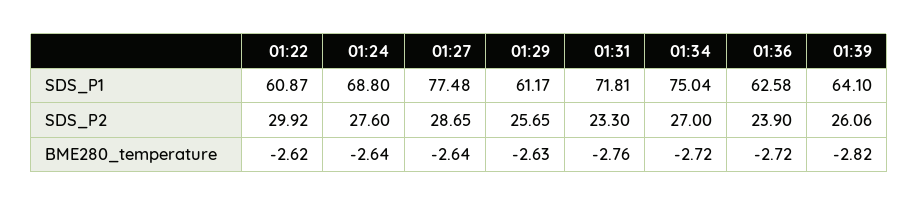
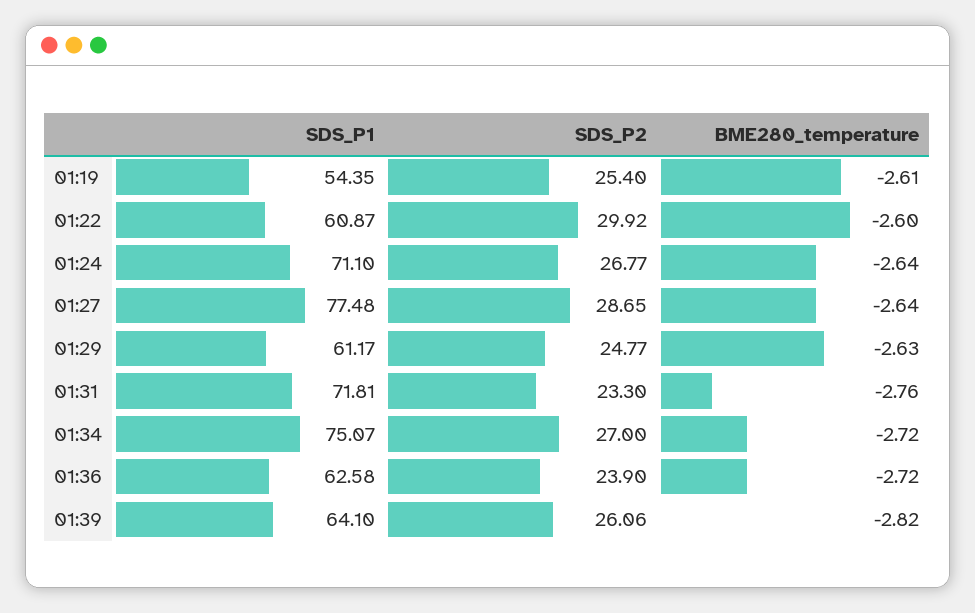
  {
    "01:22": {
      "SDS_P1": 60.87,
      "SDS_P2": 29.92,
-     "BME280_temperature": -2.62
+     "BME280_temperature": -2.6
    },
    "01:24": {
-     "SDS_P1": 68.8,
+     "SDS_P1": 71.1,
-     "SDS_P2": 27.6,
+     "SDS_P2": 26.77,
      "BME280_temperature": -2.64
    },
    "01:27": {
      "SDS_P1": 77.48,
      "SDS_P2": 28.65,
      "BME280_temperature": -2.64
    },
    "01:29": {
      "SDS_P1": 61.17,
-     "SDS_P2": 25.65,
+     "SDS_P2": 24.77,
      "BME280_temperature": -2.63
    },
    "01:31": {
      "SDS_P1": 71.81,
      "SDS_P2": 23.3,
      "BME280_temperature": -2.76
    },
    "01:34": {
-     "SDS_P1": 75.04,
+     "SDS_P1": 75.07,
      "SDS_P2": 27,
      "BME280_temperature": -2.72
    },
    "01:36": {
      "SDS_P1": 62.58,
      "SDS_P2": 23.9,
      "BME280_temperature": -2.72
    },
    "01:39": {
      "SDS_P1": 64.1,
      "SDS_P2": 26.06,
      "BME280_temperature": -2.82
-   }
+   },
+   "01:19": {
+     "SDS_P1": 54.35,
+     "SDS_P2": 25.4,
+     "BME280_temperature": -2.61
+   }
  }

